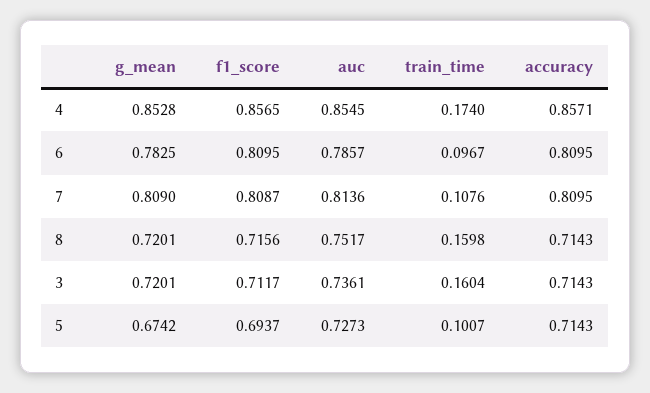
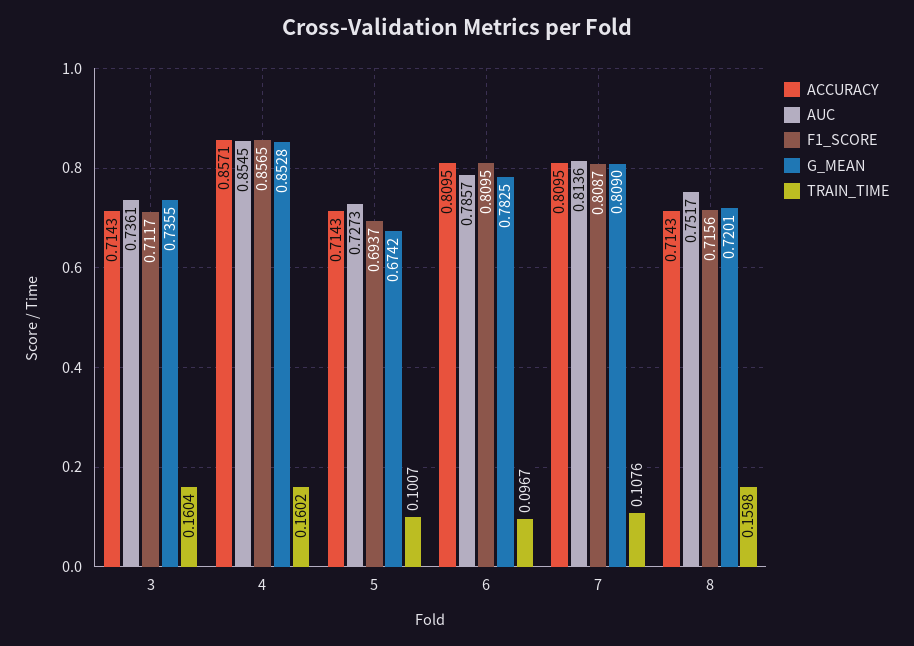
  {
    "g_mean": {
      "4": 0.8528,
      "6": 0.7825,
      "7": 0.809,
      "8": 0.7201,
-     "3": 0.7201,
+     "3": 0.7355,
      "5": 0.6742
    },
    "f1_score": {
      "4": 0.8565,
      "6": 0.8095,
      "7": 0.8087,
      "8": 0.7156,
      "3": 0.7117,
      "5": 0.6937
    },
    "auc": {
      "4": 0.8545,
      "6": 0.7857,
      "7": 0.8136,
      "8": 0.7517,
      "3": 0.7361,
      "5": 0.7273
    },
    "train_time": {
-     "4": 0.174,
+     "4": 0.1602,
      "6": 0.0967,
      "7": 0.1076,
      "8": 0.1598,
      "3": 0.1604,
      "5": 0.1007
    },
    "accuracy": {
      "4": 0.8571,
      "6": 0.8095,
      "7": 0.8095,
      "8": 0.7143,
      "3": 0.7143,
      "5": 0.7143
    }
  }

